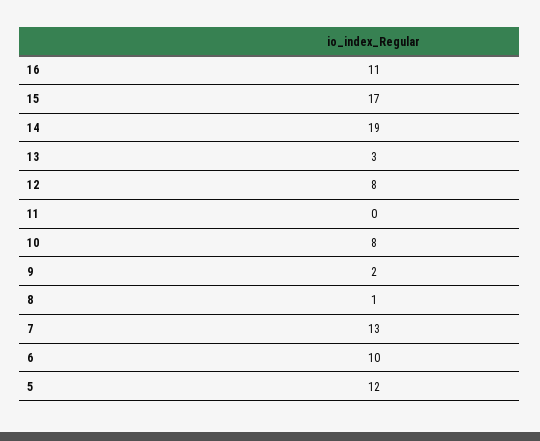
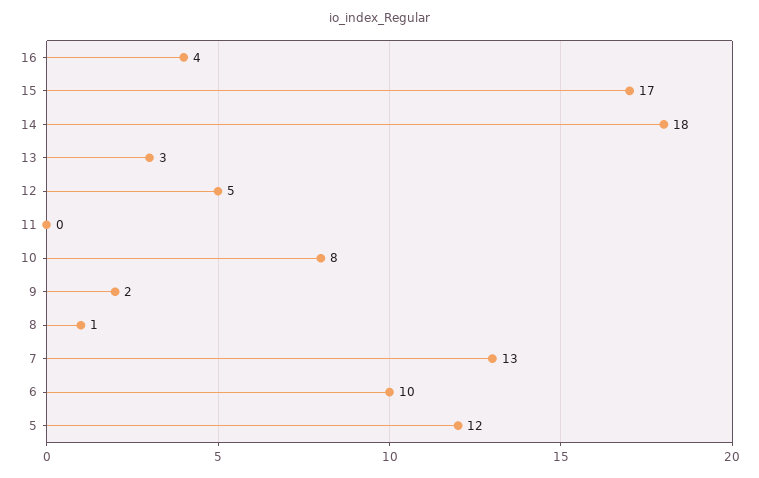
  {
-   "16": 11,
+   "16": 4,
    "15": 17,
-   "14": 19,
+   "14": 18,
    "13": 3,
-   "12": 8,
+   "12": 5,
    "11": 0,
    "10": 8,
    "9": 2,
    "8": 1,
    "7": 13,
    "6": 10,
    "5": 12
  }

